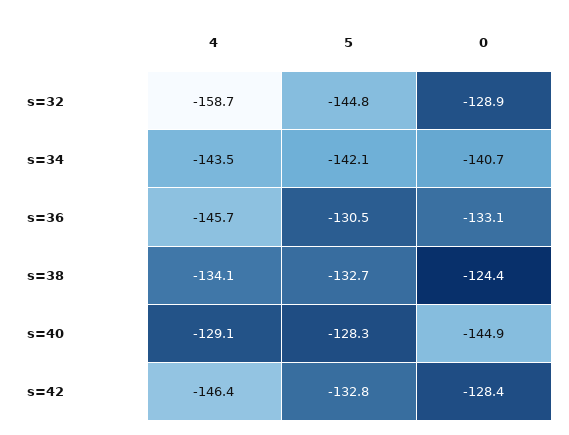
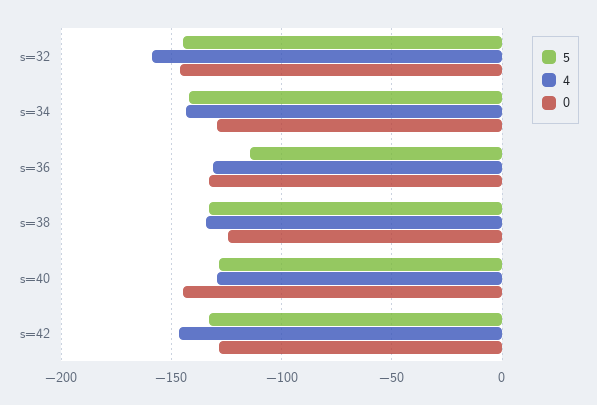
  {
    "4": {
      "s=32": -158.7,
      "s=34": -143.5,
-     "s=36": -145.7,
+     "s=36": -130,
      "s=38": -134.1,
      "s=40": -129.1,
      "s=42": -146.4
    },
    "5": {
      "s=32": -144.8,
      "s=34": -142.1,
-     "s=36": -130.5,
+     "s=36": -115,
      "s=38": -132.7,
      "s=40": -128.3,
      "s=42": -132.8
    },
    "0": {
-     "s=32": -128.9,
+     "s=32": -145,
-     "s=34": -140.7,
+     "s=34": -130,
      "s=36": -133.1,
      "s=38": -124.4,
      "s=40": -144.9,
      "s=42": -128.4
    }
  }

